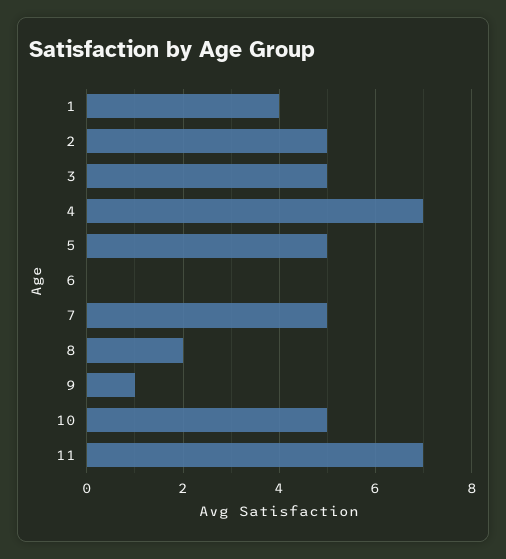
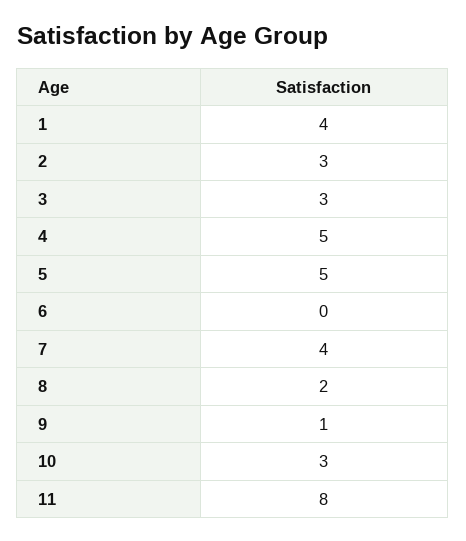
  {
    "1": 4,
-   "2": 5,
+   "2": 3,
-   "3": 5,
+   "3": 3,
-   "4": 7,
+   "4": 5,
    "5": 5,
    "6": 0,
-   "7": 5,
+   "7": 4,
    "8": 2,
    "9": 1,
-   "10": 5,
+   "10": 3,
-   "11": 7
+   "11": 8
  }

